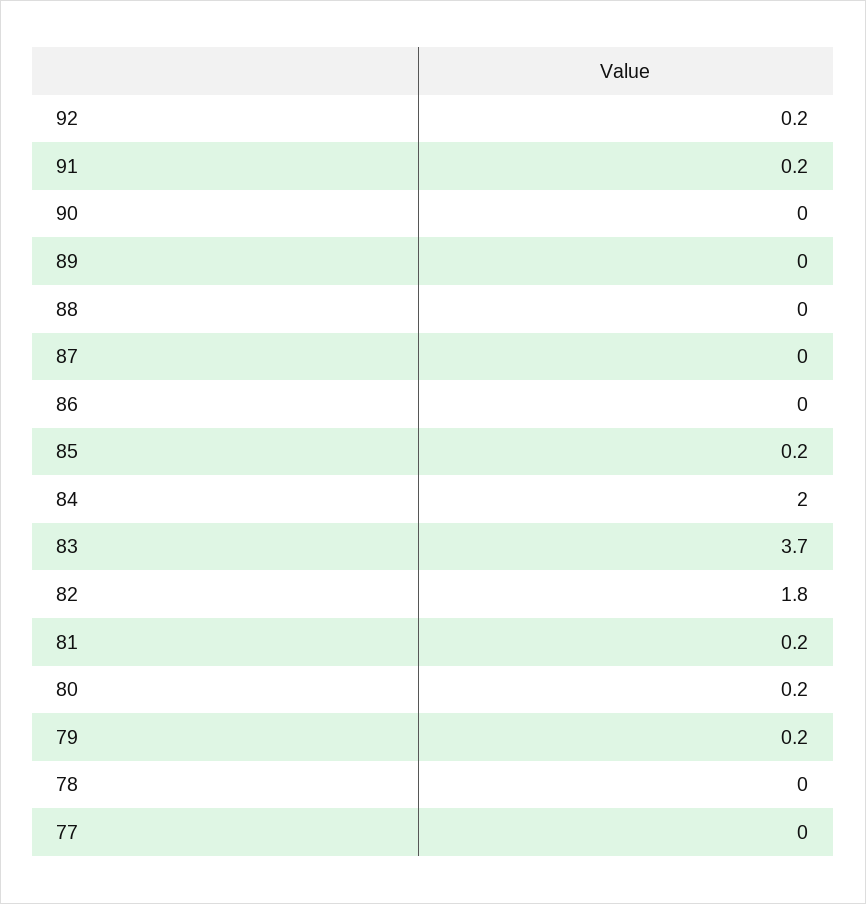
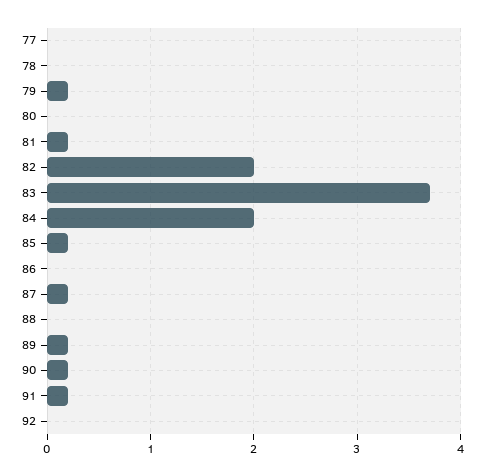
  {
-   "92": 0.2,
+   "92": 0,
    "91": 0.2,
-   "90": 0,
+   "90": 0.2,
-   "89": 0,
+   "89": 0.2,
    "88": 0,
-   "87": 0,
+   "87": 0.2,
    "86": 0,
    "85": 0.2,
    "84": 2,
    "83": 3.7,
-   "82": 1.8,
+   "82": 2,
    "81": 0.2,
-   "80": 0.2,
+   "80": 0,
    "79": 0.2,
    "78": 0,
    "77": 0
  }

